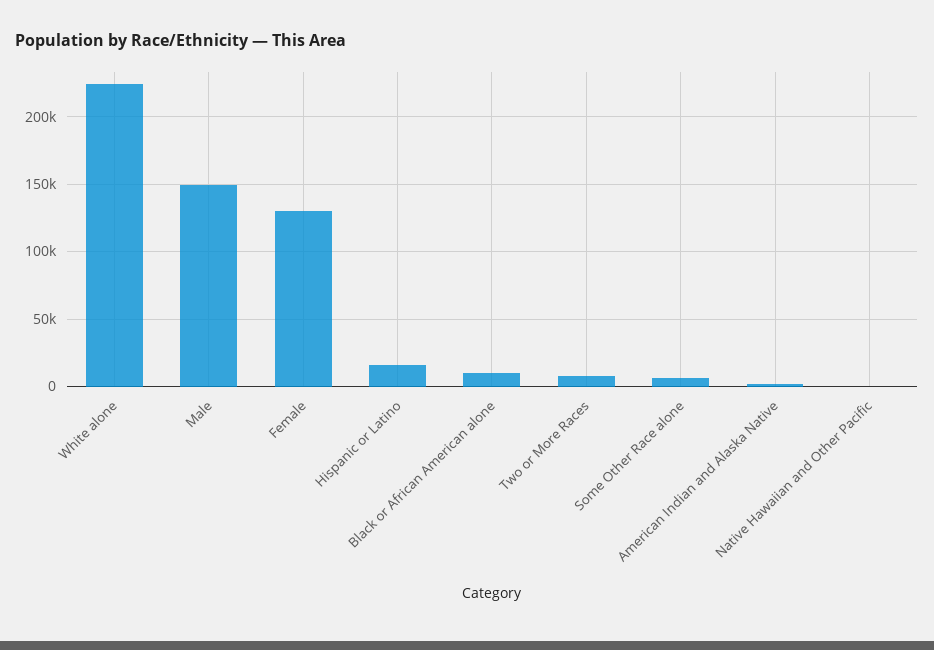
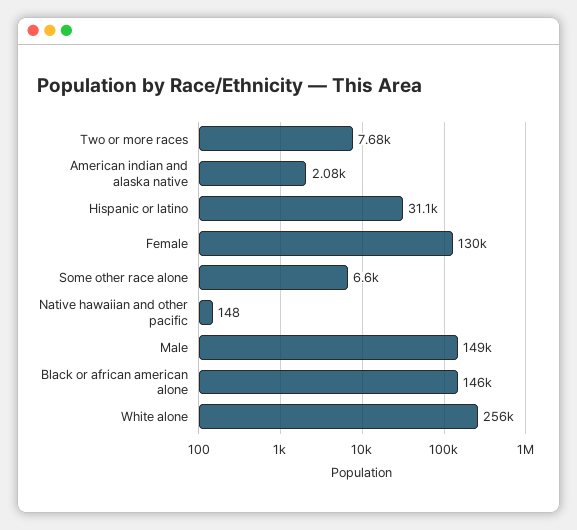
  {
-   "White alone": 225000,
+   "White alone": 256000,
    "Male": 149000,
    "Female": 130000,
-   "Hispanic or Latino": 15000,
+   "Hispanic or Latino": 31100,
-   "Black or African American alone": 10000,
+   "Black or African American alone": 146000,
    "Two or More Races": 7680,
    "Some Other Race alone": 6600,
    "American Indian and Alaska Native": 2080,
    "Native Hawaiian and Other Pacific": 148
  }

